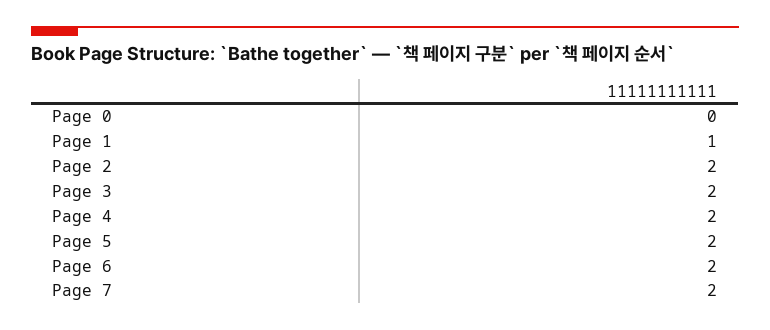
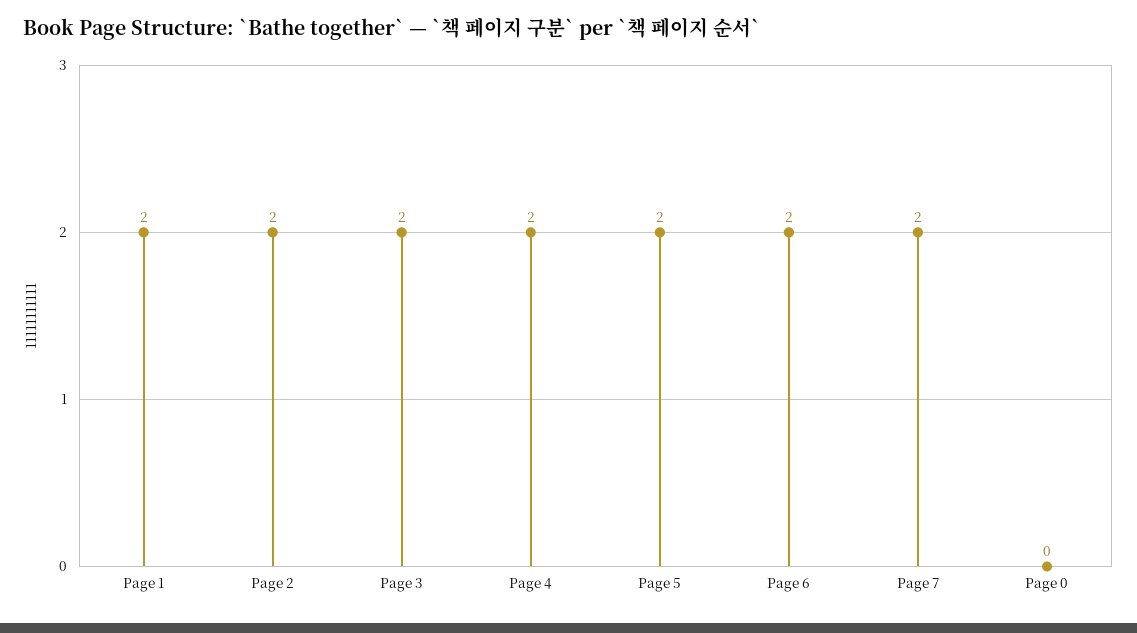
  {
    "Page 0": 0,
-   "Page 1": 1,
+   "Page 1": 2,
    "Page 2": 2,
    "Page 3": 2,
    "Page 4": 2,
    "Page 5": 2,
    "Page 6": 2,
    "Page 7": 2
  }

